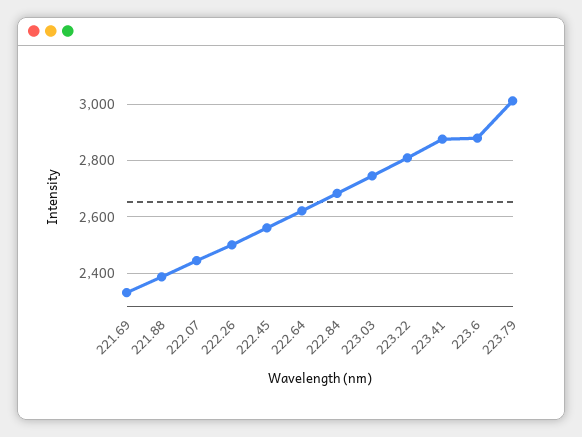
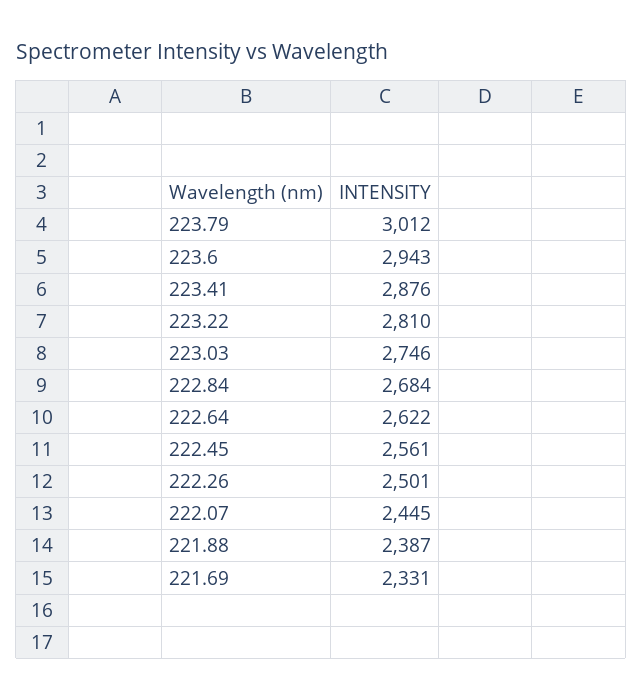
  {
    "221.69": 2331,
    "221.88": 2387,
    "222.07": 2445,
    "222.26": 2501,
    "222.45": 2561,
    "222.64": 2622,
    "222.84": 2684,
    "223.03": 2746,
    "223.22": 2810,
    "223.41": 2876,
-   "223.6": 2875,
+   "223.6": 2943,
    "223.79": 3012
  }

